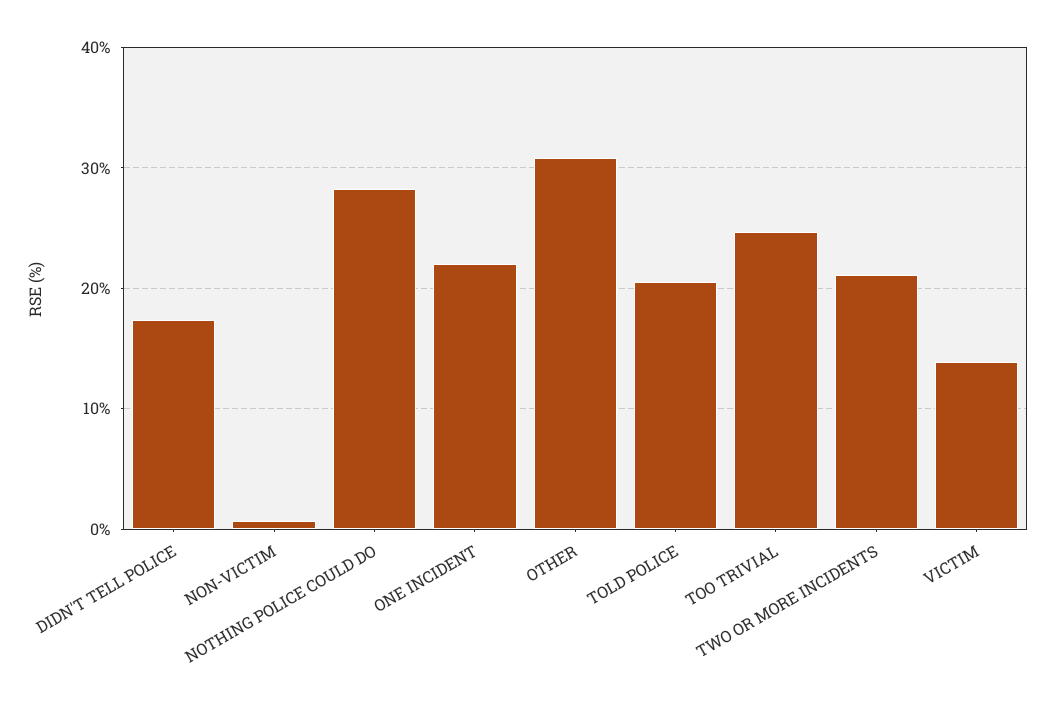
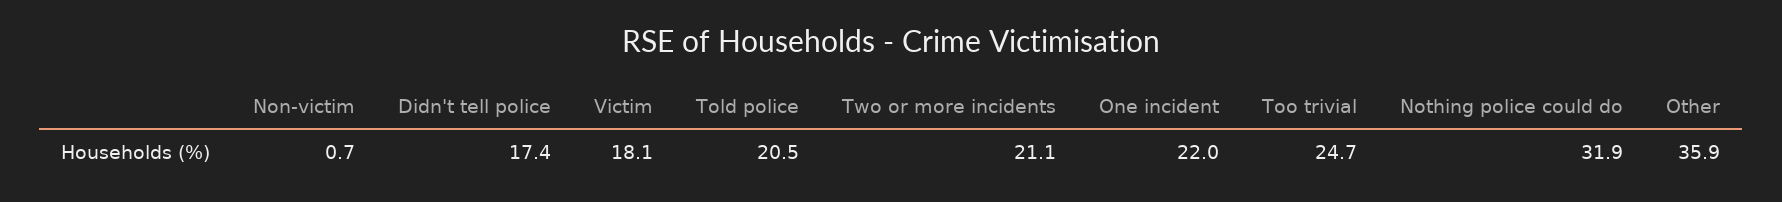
  {
    "DIDN'T TELL POLICE": 17.4,
    "NON-VICTIM": 0.7,
-   "NOTHING POLICE COULD DO": 28,
+   "NOTHING POLICE COULD DO": 31.9,
    "ONE INCIDENT": 22,
-   "OTHER": 31,
+   "OTHER": 35.9,
    "TOLD POLICE": 20.5,
    "TOO TRIVIAL": 24.7,
    "TWO OR MORE INCIDENTS": 21.1,
-   "VICTIM": 14
+   "VICTIM": 18.1
  }

